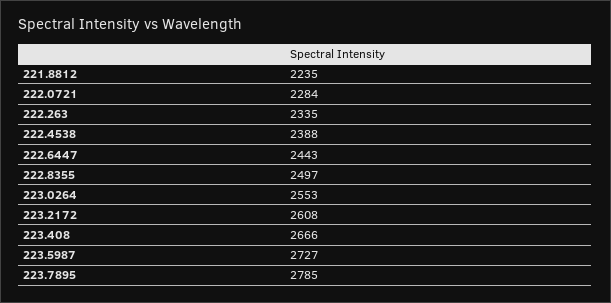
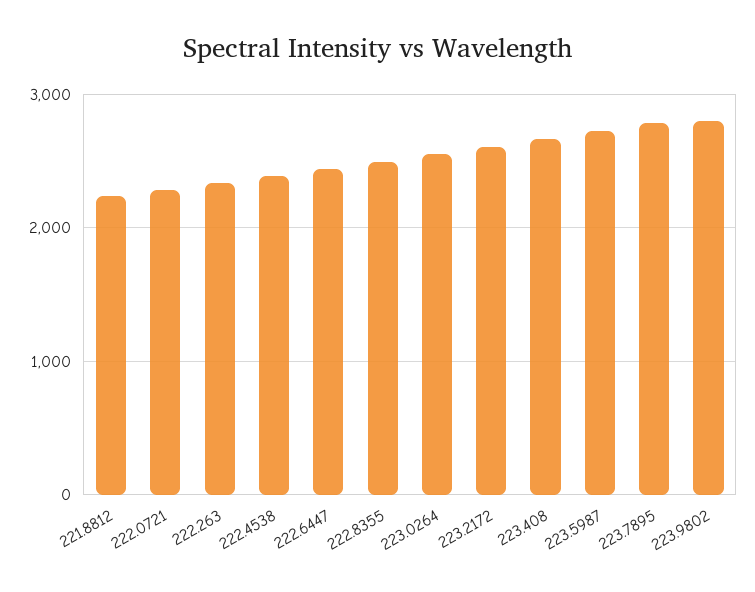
  {
    "221.8812": 2235,
    "222.0721": 2284,
    "222.263": 2335,
    "222.4538": 2388,
    "222.6447": 2443,
    "222.8355": 2497,
    "223.0264": 2553,
    "223.2172": 2608,
    "223.408": 2666,
    "223.5987": 2727,
-   "223.7895": 2785
+   "223.7895": 2785,
+   "223.9802": 2800
  }

